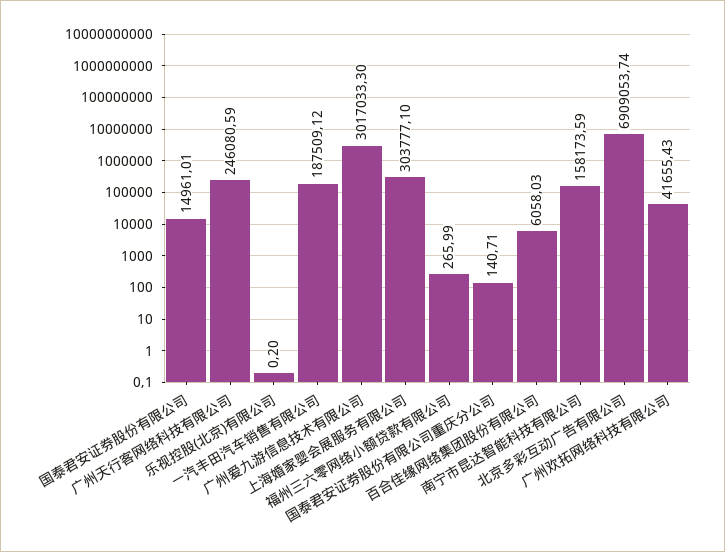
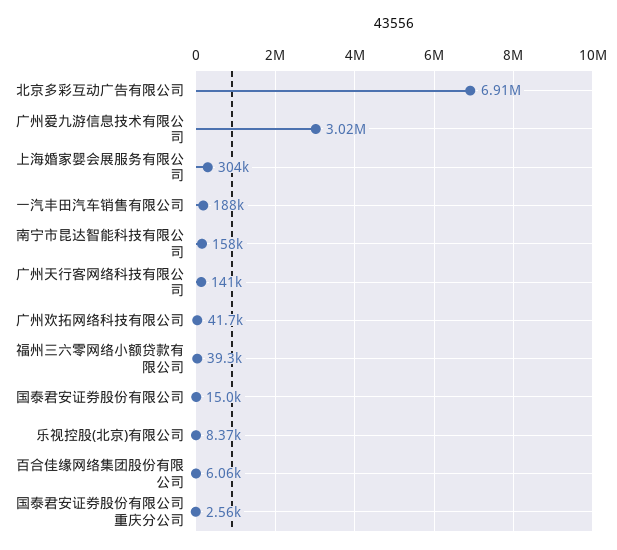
  {
    "国泰君安证券股份有限公司": 14961.01,
-   "广州天行客网络科技有限公司": 246080.59,
+   "广州天行客网络科技有限公司": 141000,
-   "乐视控股(北京)有限公司": 0.2,
+   "乐视控股(北京)有限公司": 8370,
    "一汽丰田汽车销售有限公司": 187509.12,
    "广州爱九游信息技术有限公司": 3017033.3,
    "上海婚家婴会展服务有限公司": 303777.1,
-   "福州三六零网络小额贷款有限公司": 265.99,
+   "福州三六零网络小额贷款有限公司": 39300,
-   "国泰君安证券股份有限公司重庆分公司": 140.71,
+   "国泰君安证券股份有限公司重庆分公司": 2560,
    "百合佳缘网络集团股份有限公司": 6058.03,
    "南宁市昆达智能科技有限公司": 158173.59,
    "北京多彩互动广告有限公司": 6909053.74,
    "广州欢拓网络科技有限公司": 41655.43
  }

